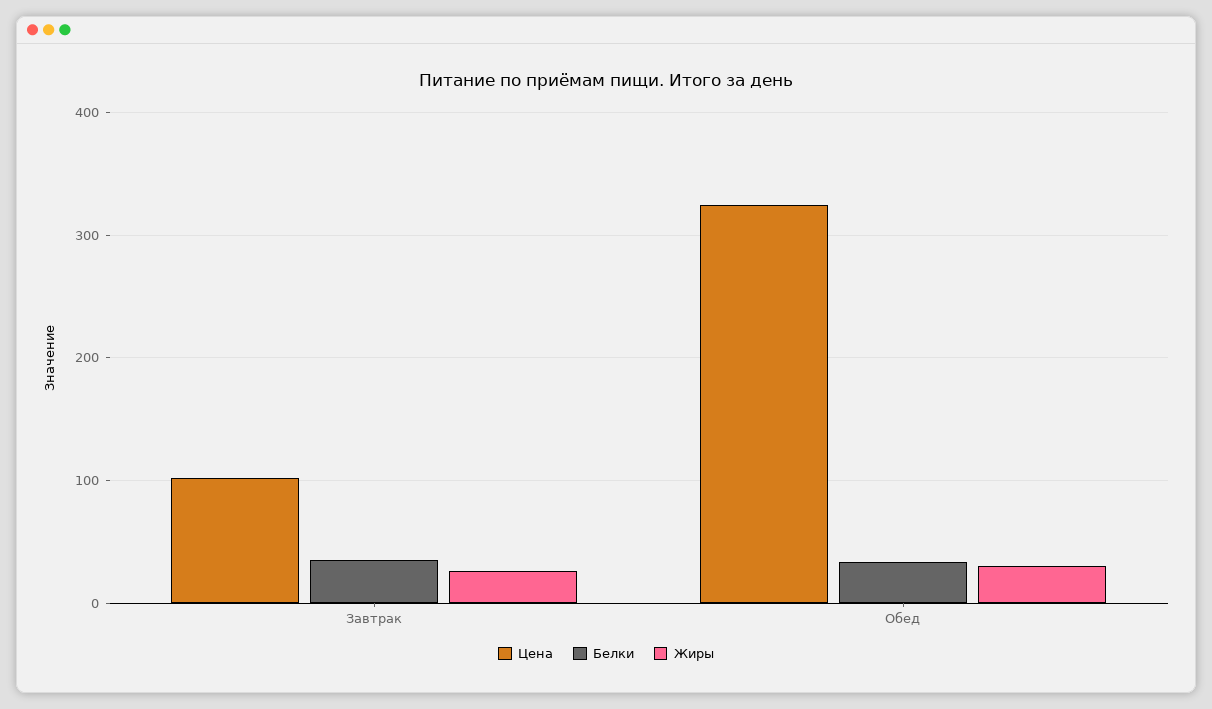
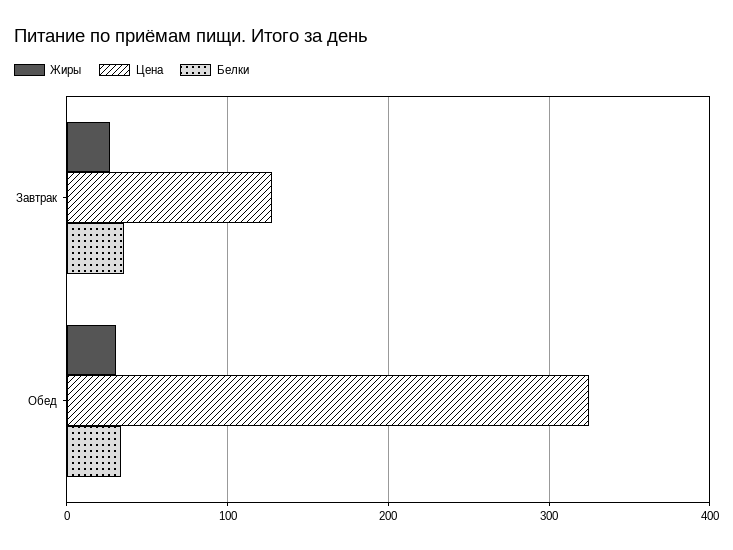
  {
    "Цена": {
-     "Завтрак": 100,
+     "Завтрак": 130,
      "Обед": 320
    },
    "Белки": {
      "Завтрак": 40,
      "Обед": 30
    },
    "Жиры": {
      "Завтрак": 30,
      "Обед": 30
    }
  }

